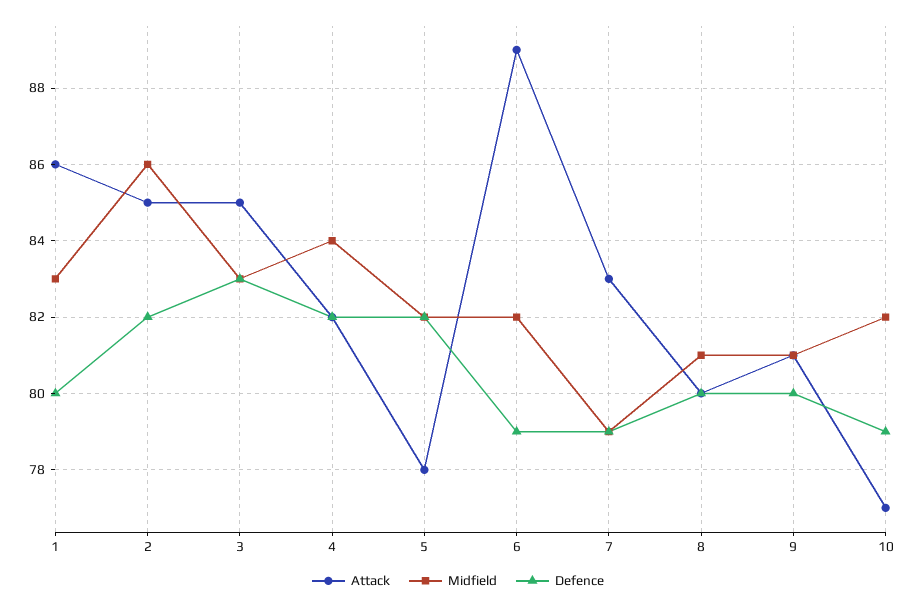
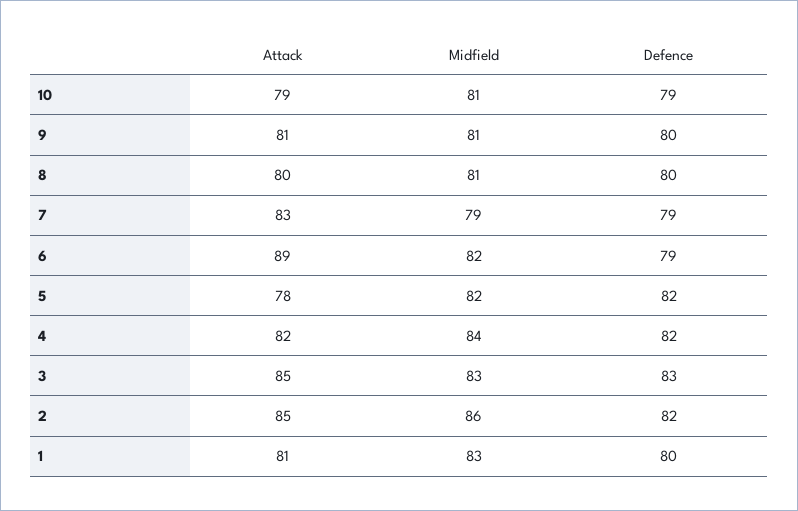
  {
    "Attack": {
-     "1": 86,
+     "1": 81,
      "2": 85,
      "3": 85,
      "4": 82,
      "5": 78,
      "6": 89,
      "7": 83,
      "8": 80,
      "9": 81,
-     "10": 77
+     "10": 79
    },
    "Midfield": {
      "1": 83,
      "2": 86,
      "3": 83,
      "4": 84,
      "5": 82,
      "6": 82,
      "7": 79,
      "8": 81,
      "9": 81,
-     "10": 82
+     "10": 81
    },
    "Defence": {
      "1": 80,
      "2": 82,
      "3": 83,
      "4": 82,
      "5": 82,
      "6": 79,
      "7": 79,
      "8": 80,
      "9": 80,
      "10": 79
    }
  }

